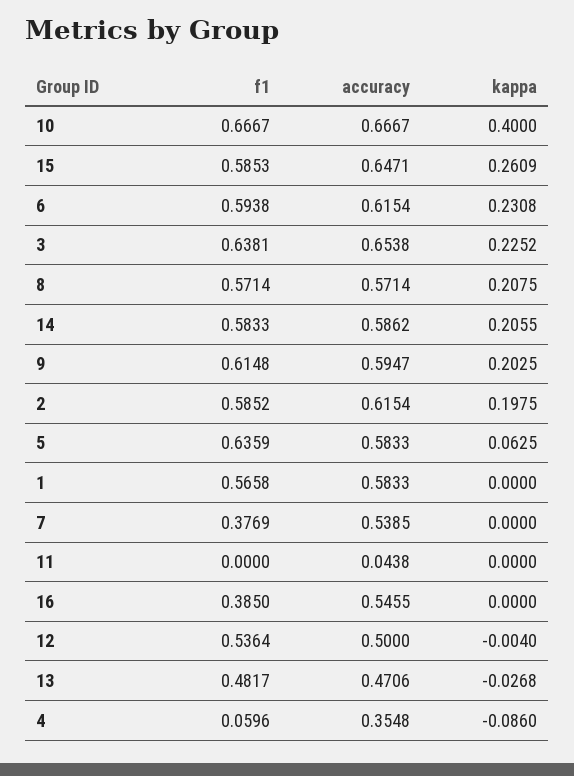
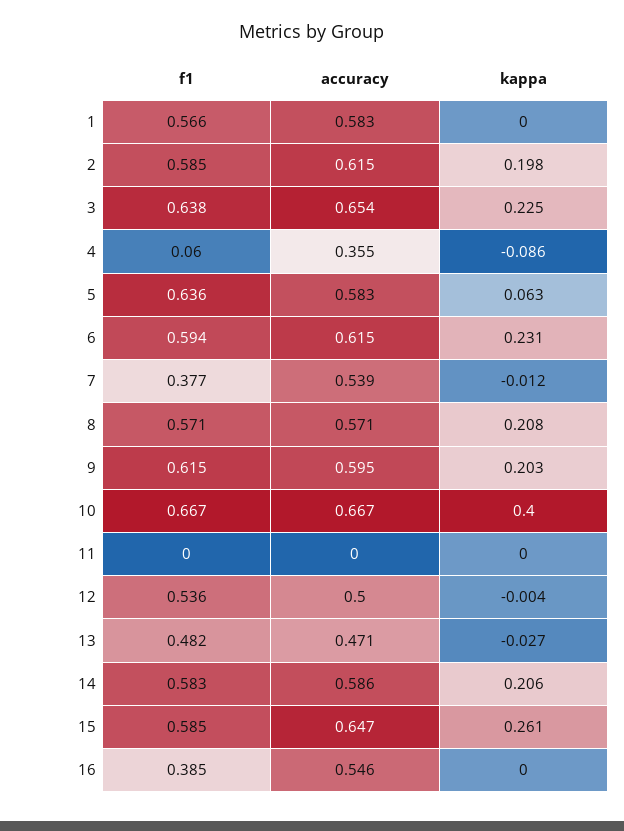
  {
    "f1": {
      "10": 0.6667,
      "15": 0.5853,
      "6": 0.5938,
      "3": 0.6381,
      "8": 0.5714,
      "14": 0.5833,
      "9": 0.6148,
      "2": 0.5852,
      "5": 0.6359,
      "1": 0.5658,
      "7": 0.3769,
      "11": 0,
      "16": 0.385,
      "12": 0.5364,
      "13": 0.4817,
      "4": 0.0596
    },
    "accuracy": {
      "10": 0.6667,
      "15": 0.6471,
      "6": 0.6154,
      "3": 0.6538,
      "8": 0.5714,
      "14": 0.5862,
      "9": 0.5947,
      "2": 0.6154,
      "5": 0.5833,
      "1": 0.5833,
      "7": 0.5385,
-     "11": 0.0438,
+     "11": 0,
      "16": 0.5455,
      "12": 0.5,
      "13": 0.4706,
      "4": 0.3548
    },
    "kappa": {
      "10": 0.4,
      "15": 0.2609,
      "6": 0.2308,
      "3": 0.2252,
      "8": 0.2075,
      "14": 0.2055,
      "9": 0.2025,
      "2": 0.1975,
      "5": 0.0625,
      "1": 0,
-     "7": 0,
+     "7": -0.012,
      "11": 0,
      "16": 0,
      "12": -0.004,
      "13": -0.0268,
      "4": -0.086
    }
  }

